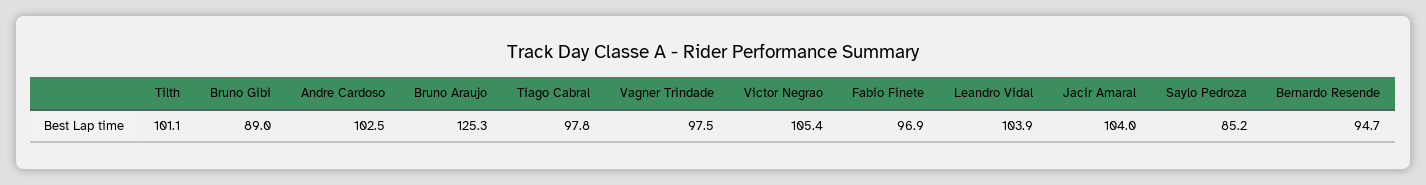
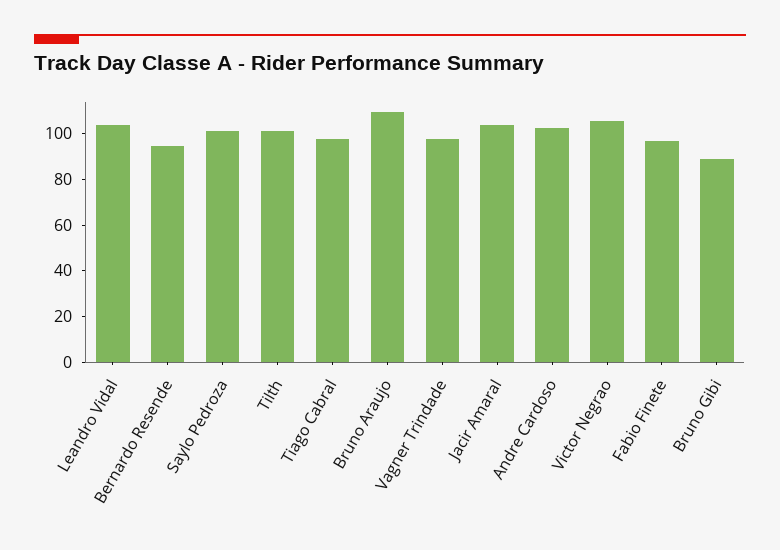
  {
    "Tilth": 101.1,
    "Bruno Gibi": 89,
    "Andre Cardoso": 102.5,
-   "Bruno Araujo": 125.3,
+   "Bruno Araujo": 110,
    "Tiago Cabral": 97.8,
    "Vagner Trindade": 97.5,
    "Victor Negrao": 105.4,
    "Fabio Finete": 96.9,
    "Leandro Vidal": 103.9,
    "Jacir Amaral": 104,
-   "Saylo Pedroza": 85.2,
+   "Saylo Pedroza": 100,
    "Bernardo Resende": 94.7
  }

